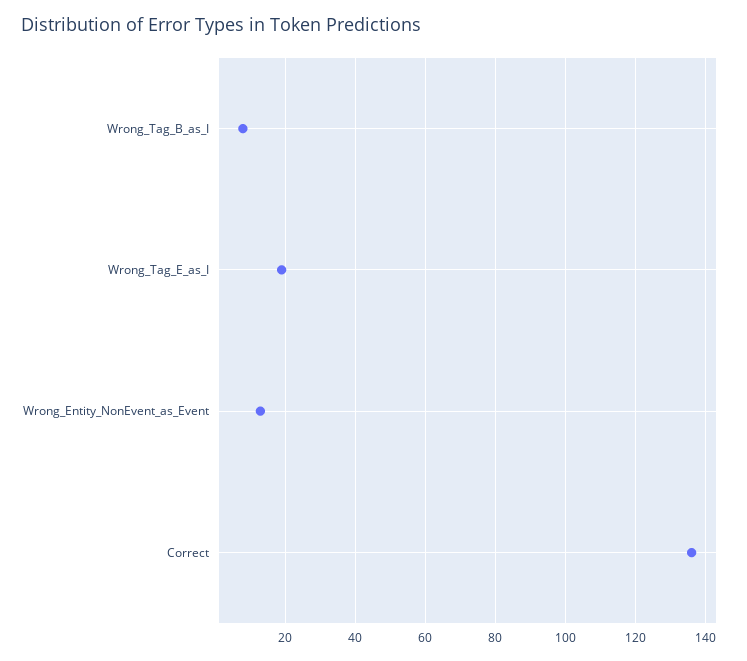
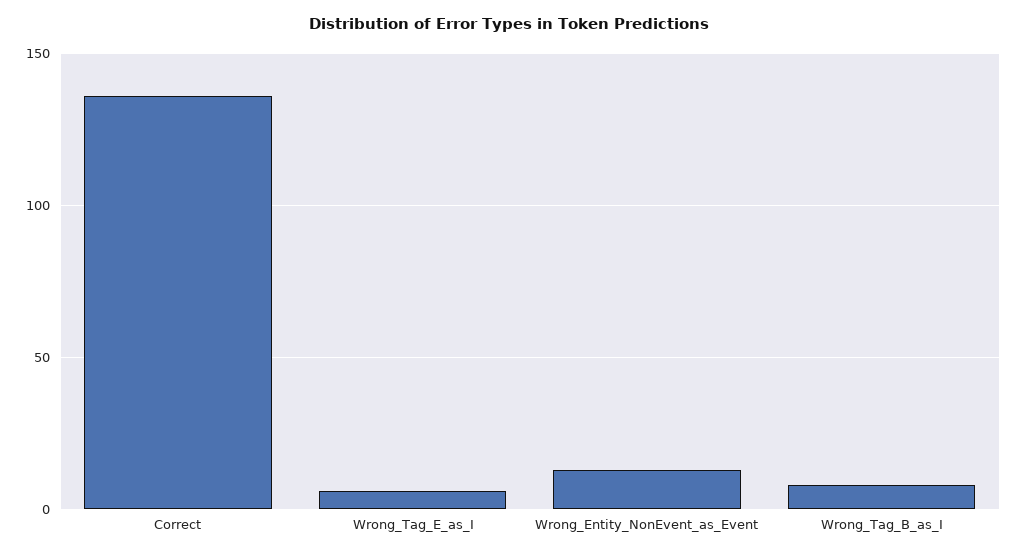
  {
    "Wrong_Tag_B_as_I": 10,
-   "Wrong_Tag_E_as_I": 20,
+   "Wrong_Tag_E_as_I": 5,
    "Wrong_Entity_NonEvent_as_Event": 15,
    "Correct": 135
  }

